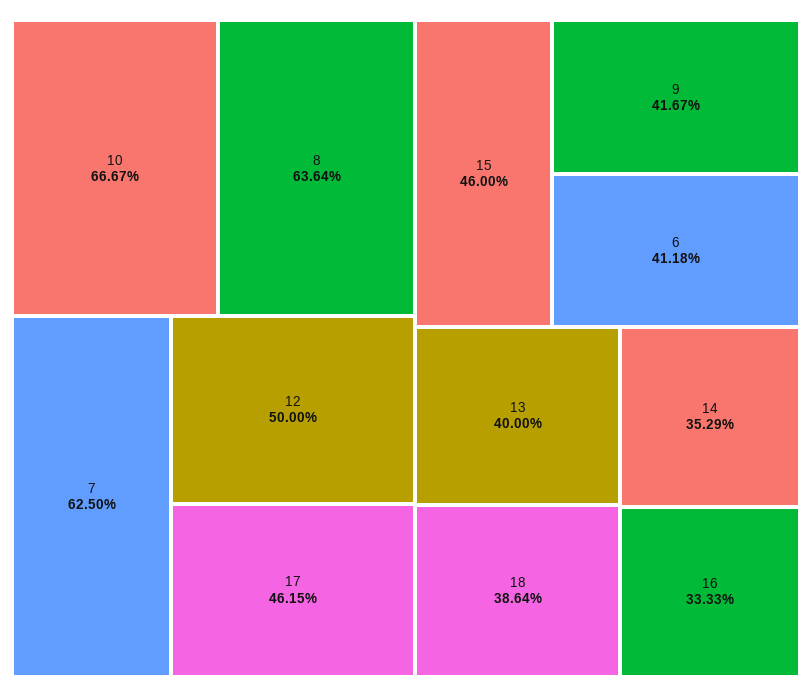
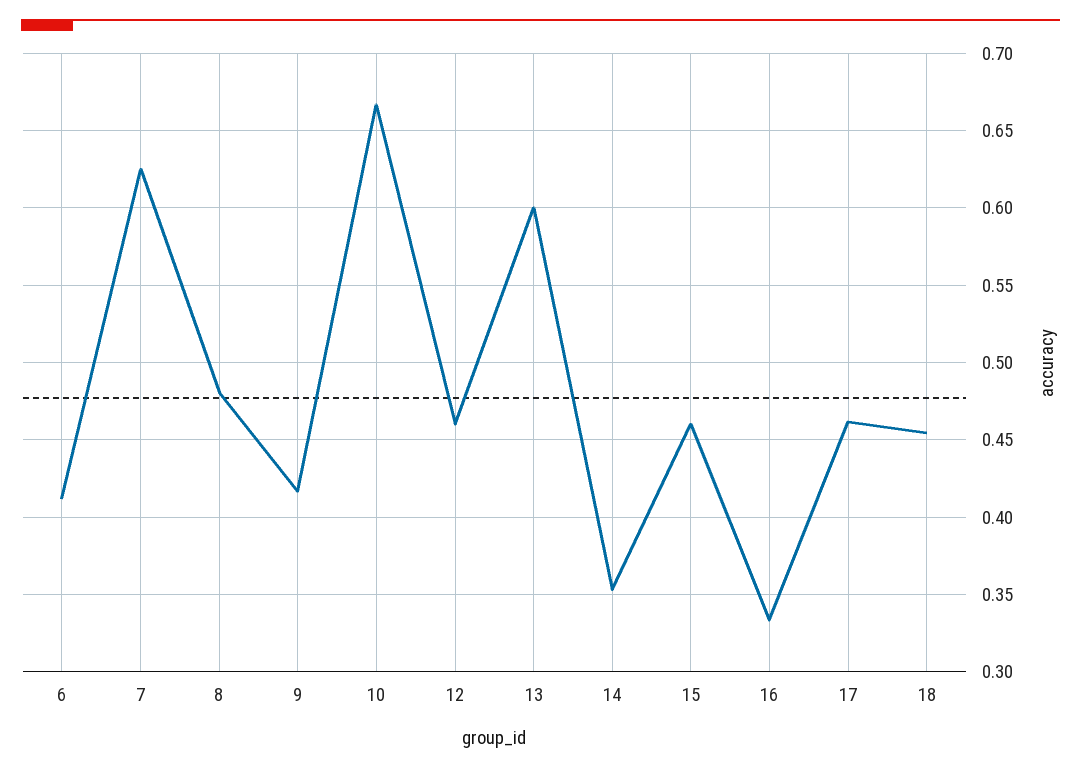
  {
    "10": 0.6667,
-   "8": 0.6364,
+   "8": 0.48,
    "7": 0.625,
-   "12": 0.5,
+   "12": 0.46,
    "17": 0.4615,
    "15": 0.46,
    "9": 0.4167,
    "6": 0.4118,
-   "13": 0.4,
+   "13": 0.6,
-   "18": 0.3864,
+   "18": 0.455,
    "14": 0.3529,
    "16": 0.3333
  }

